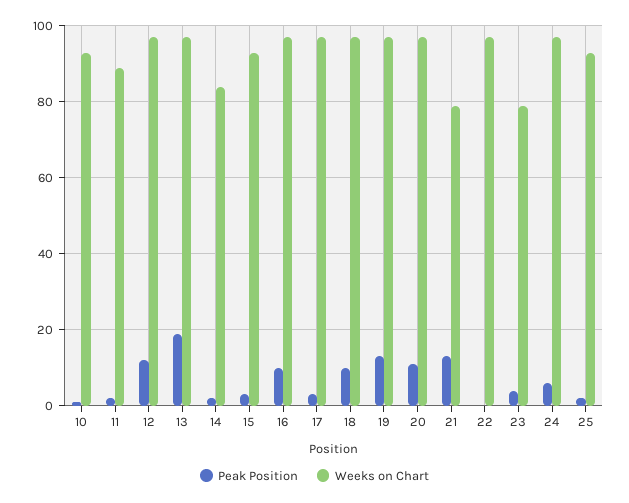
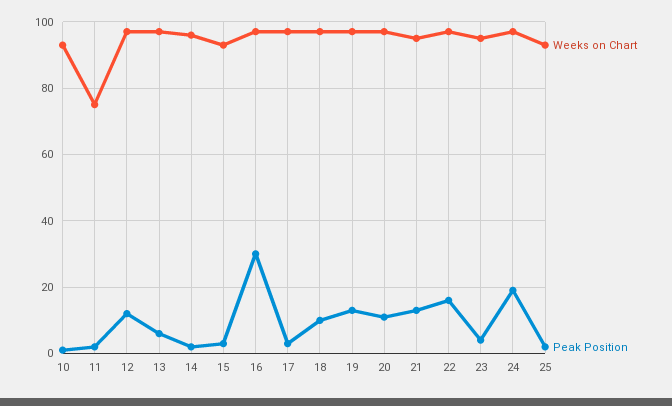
  {
    "Peak Position": {
      "10": 0,
      "11": 0,
      "12": 10,
-     "13": 20,
+     "13": 5,
      "14": 0,
      "15": 5,
-     "16": 10,
+     "16": 30,
      "17": 5,
      "18": 10,
      "19": 15,
      "20": 10,
      "21": 15,
-     "22": 0,
+     "22": 15,
      "23": 5,
-     "24": 5,
+     "24": 20,
      "25": 0
    },
    "Weeks on Chart": {
      "10": 95,
-     "11": 90,
+     "11": 75,
      "12": 95,
      "13": 95,
-     "14": 85,
+     "14": 95,
      "15": 95,
      "16": 95,
      "17": 95,
      "18": 95,
      "19": 95,
      "20": 95,
-     "21": 80,
+     "21": 95,
      "22": 95,
-     "23": 80,
+     "23": 95,
      "24": 95,
      "25": 95
    }
  }

